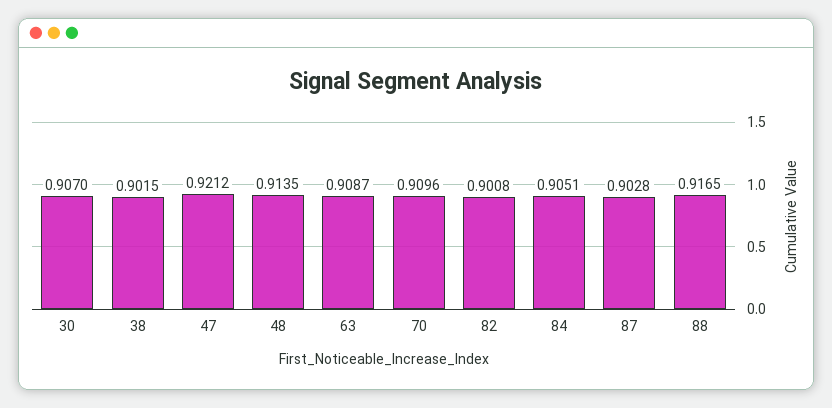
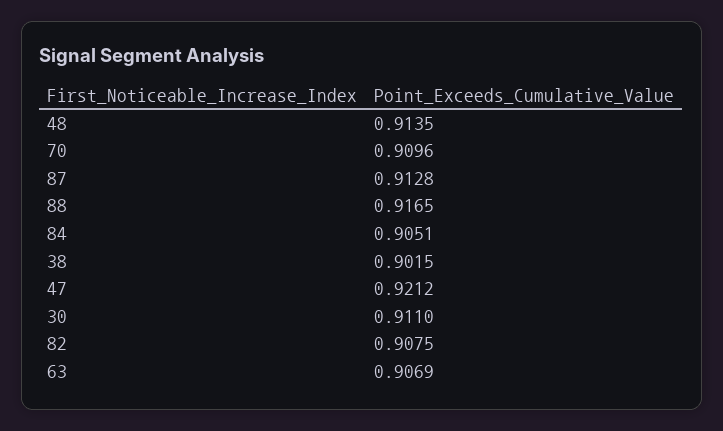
  {
-   "30": 0.907,
+   "30": 0.911,
    "38": 0.9015,
    "47": 0.9212,
    "48": 0.9135,
-   "63": 0.9087,
+   "63": 0.9069,
    "70": 0.9096,
-   "82": 0.9008,
+   "82": 0.9075,
    "84": 0.9051,
-   "87": 0.9028,
+   "87": 0.9128,
    "88": 0.9165
  }

